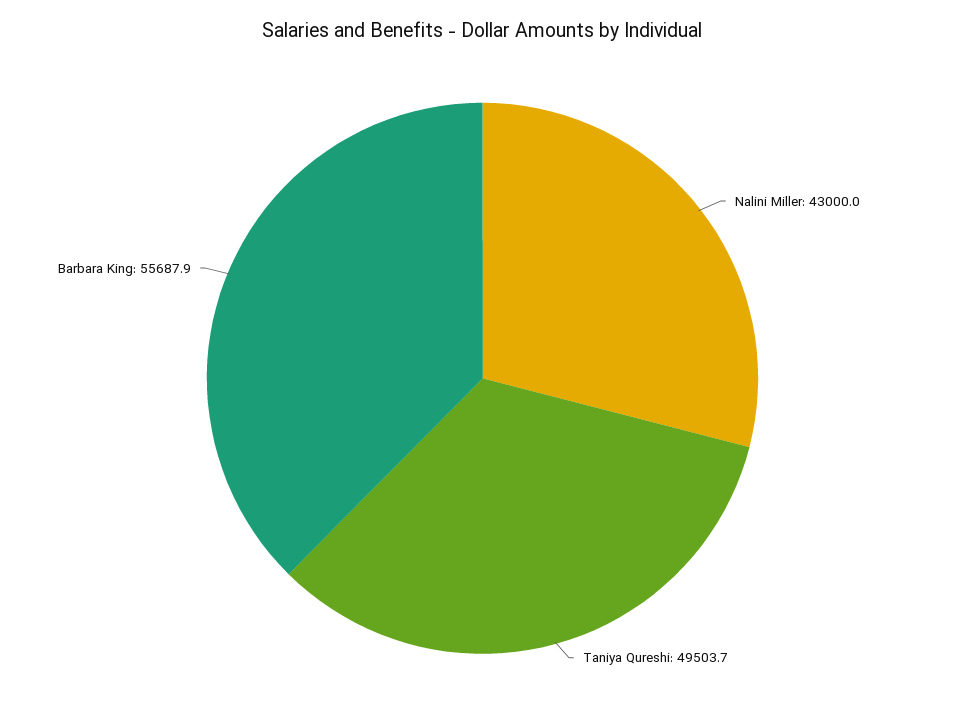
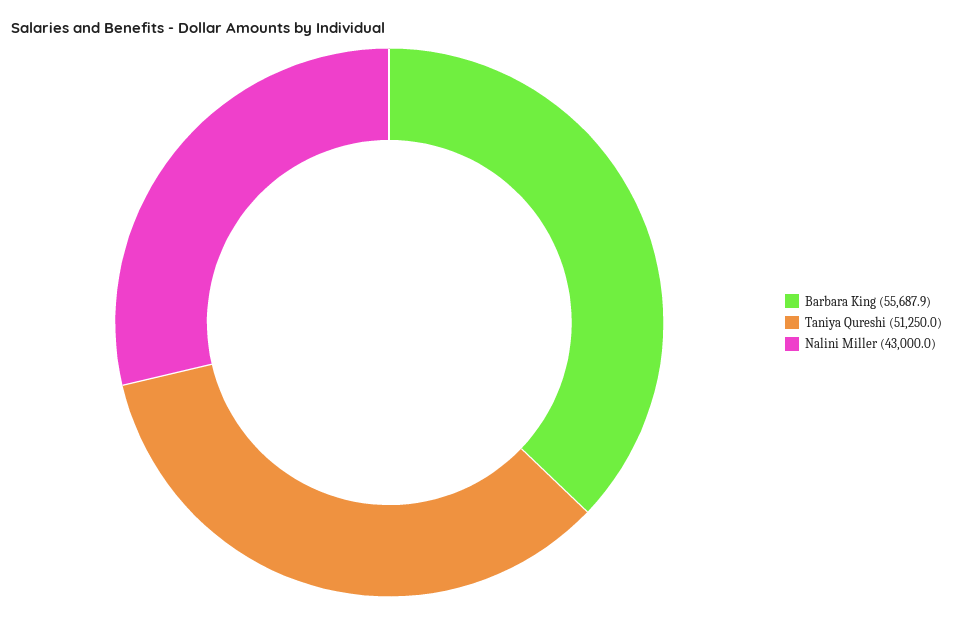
  {
    "Nalini Miller": 43000,
-   "Taniya Qureshi": 49503.7,
+   "Taniya Qureshi": 51250,
    "Barbara King": 55687.9
  }

